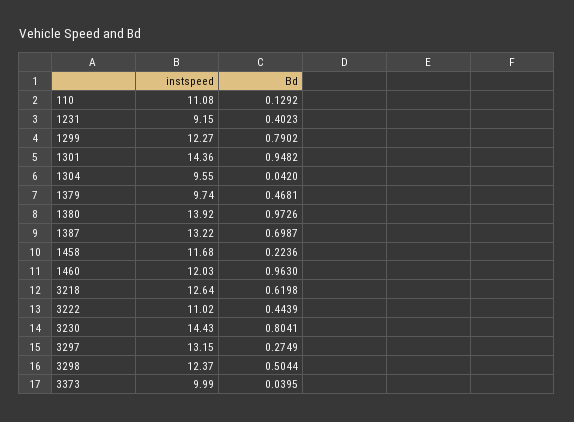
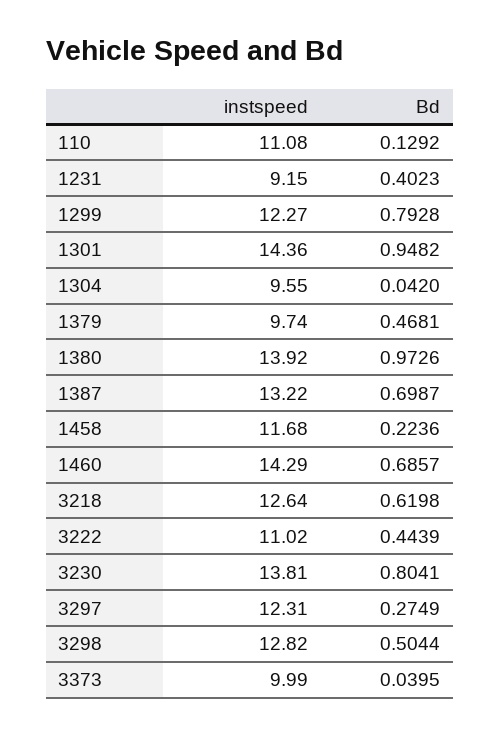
  {
    "instspeed": {
      "110": 11.08,
      "1231": 9.15,
      "1299": 12.27,
      "1301": 14.36,
      "1304": 9.55,
      "1379": 9.74,
      "1380": 13.92,
      "1387": 13.22,
      "1458": 11.68,
-     "1460": 12.03,
+     "1460": 14.29,
      "3218": 12.64,
      "3222": 11.02,
-     "3230": 14.43,
+     "3230": 13.81,
-     "3297": 13.15,
+     "3297": 12.31,
-     "3298": 12.37,
+     "3298": 12.82,
      "3373": 9.99
    },
    "Bd": {
      "110": 0.1292,
      "1231": 0.4023,
-     "1299": 0.7902,
+     "1299": 0.7928,
      "1301": 0.9482,
      "1304": 0.042,
      "1379": 0.4681,
      "1380": 0.9726,
      "1387": 0.6987,
      "1458": 0.2236,
-     "1460": 0.963,
+     "1460": 0.6857,
      "3218": 0.6198,
      "3222": 0.4439,
      "3230": 0.8041,
      "3297": 0.2749,
      "3298": 0.5044,
      "3373": 0.0395
    }
  }

